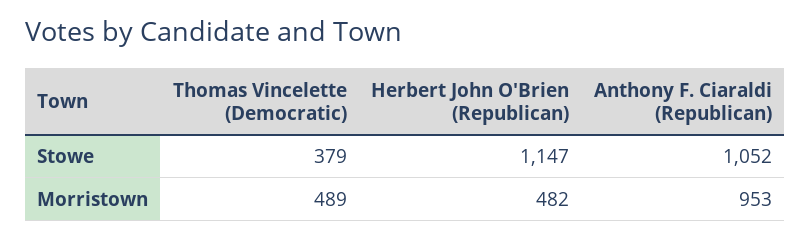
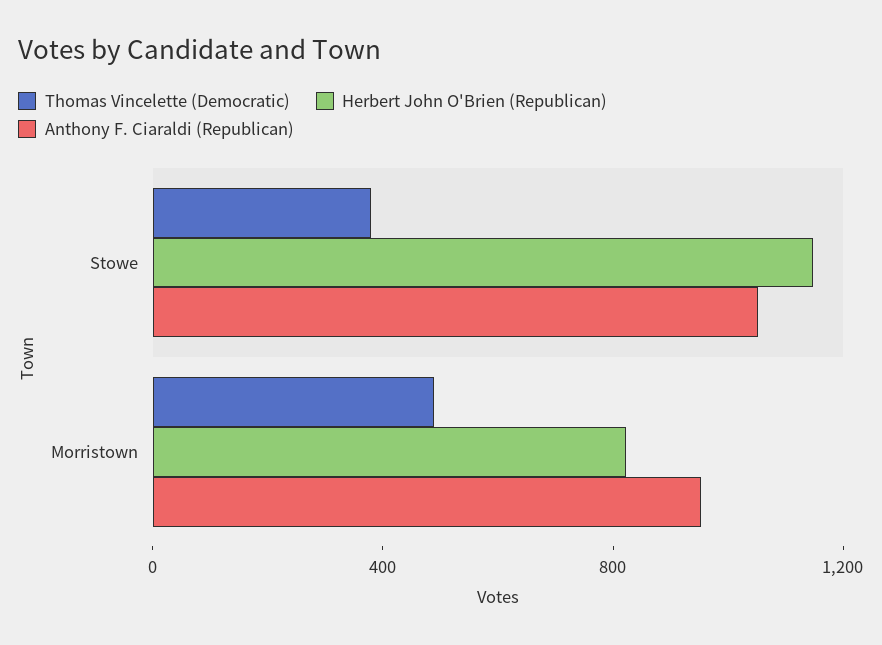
  {
    "Thomas Vincelette (Democratic)": {
      "Stowe": 379,
      "Morristown": 489
    },
    "Herbert John O'Brien (Republican)": {
      "Stowe": 1147,
-     "Morristown": 482
+     "Morristown": 800
    },
    "Anthony F. Ciaraldi (Republican)": {
      "Stowe": 1052,
      "Morristown": 953
    }
  }

